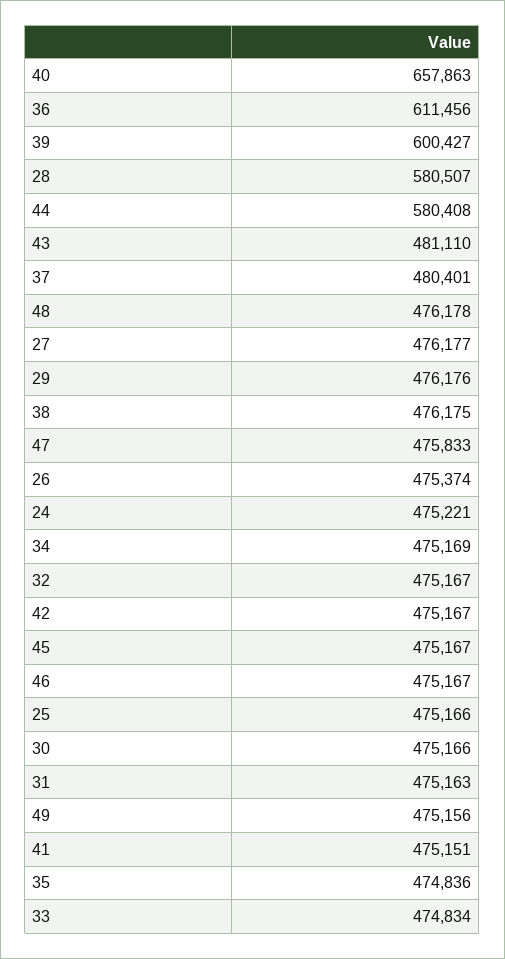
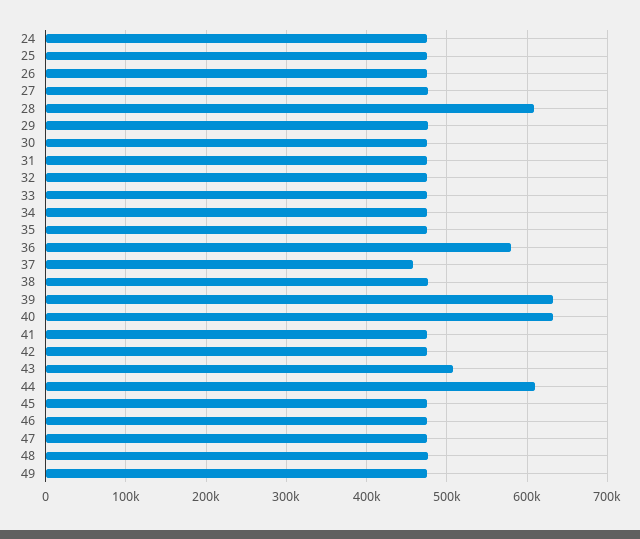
  {
-   "40": 657863,
+   "40": 630000,
-   "36": 611456,
+   "36": 580000,
-   "39": 600427,
+   "39": 630000,
-   "28": 580507,
+   "28": 610000,
-   "44": 580408,
+   "44": 610000,
-   "43": 481110,
+   "43": 510000,
-   "37": 480401,
+   "37": 460000,
    "48": 476178,
    "27": 476177,
    "29": 476176,
    "38": 476175,
    "47": 475833,
    "26": 475374,
    "24": 475221,
    "34": 475169,
    "32": 475167,
    "42": 475167,
    "45": 475167,
    "46": 475167,
    "25": 475166,
    "30": 475166,
    "31": 475163,
    "49": 475156,
    "41": 475151,
    "35": 474836,
    "33": 474834
  }

